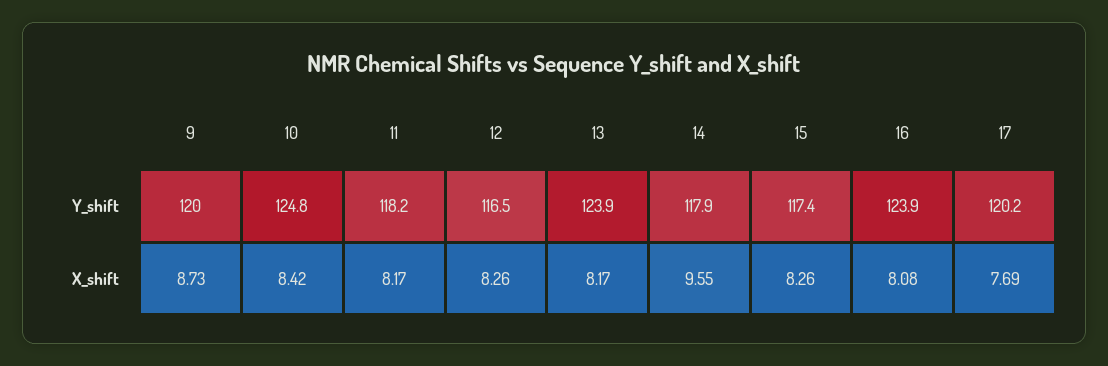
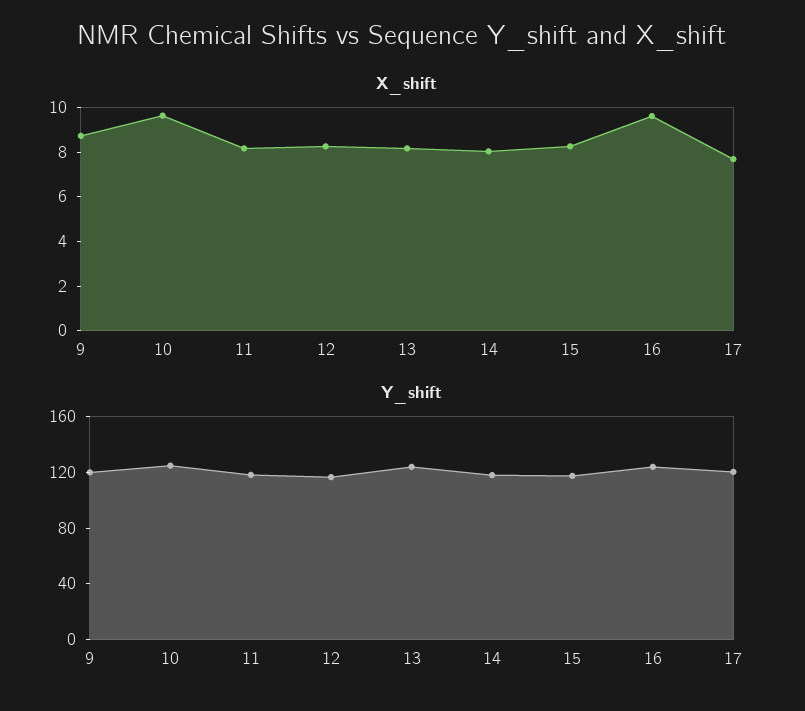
  {
    "Y_shift": {
      "9": 120,
      "10": 124.8,
      "11": 118.2,
      "12": 116.5,
      "13": 123.9,
      "14": 117.9,
      "15": 117.4,
      "16": 123.9,
      "17": 120.2
    },
    "X_shift": {
      "9": 8.73,
-     "10": 8.42,
+     "10": 9.5,
      "11": 8.17,
      "12": 8.26,
      "13": 8.17,
-     "14": 9.55,
+     "14": 8,
      "15": 8.26,
-     "16": 8.08,
+     "16": 9.5,
      "17": 7.69
    }
  }

